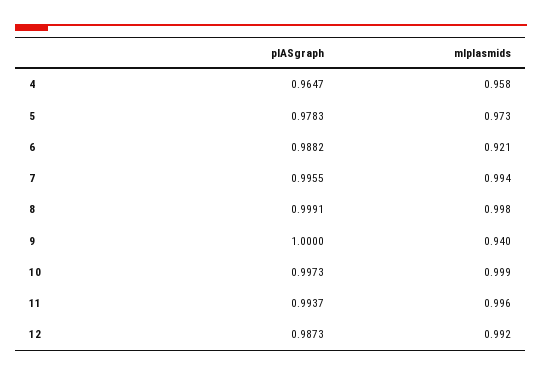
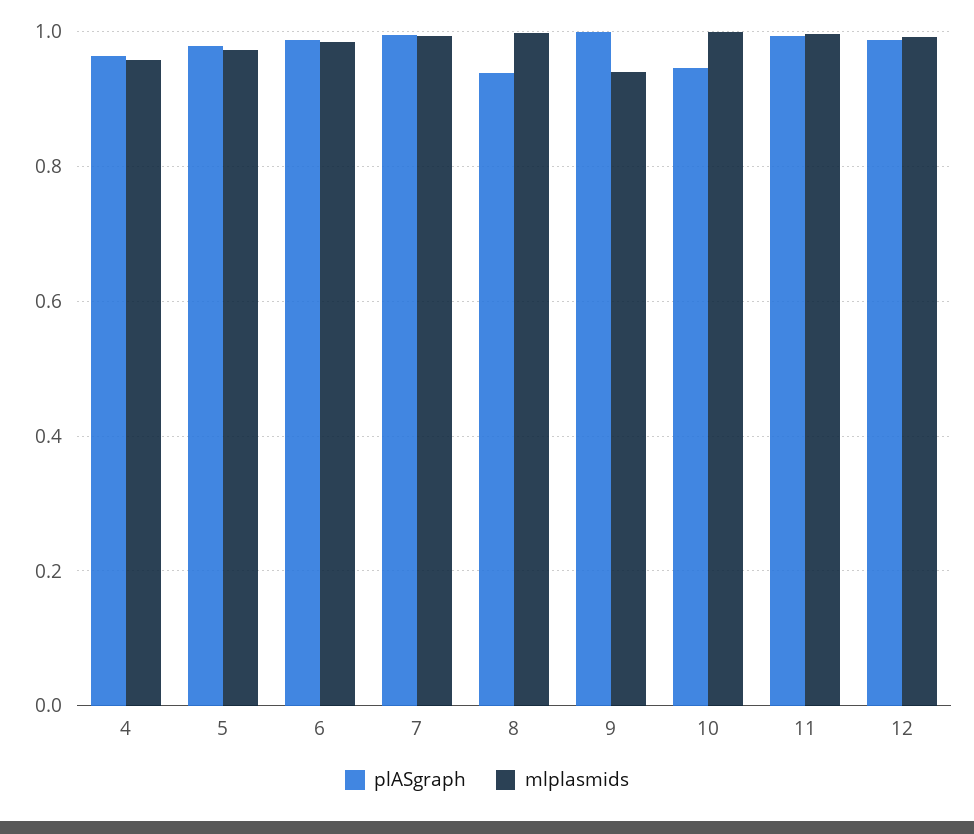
  {
    "plASgraph": {
      "4": 0.9647,
      "5": 0.9783,
      "6": 0.9882,
      "7": 0.9955,
-     "8": 0.9991,
+     "8": 0.94,
      "9": 1,
-     "10": 0.9973,
+     "10": 0.94,
      "11": 0.9937,
      "12": 0.9873
    },
    "mlplasmids": {
      "4": 0.958,
      "5": 0.973,
-     "6": 0.921,
+     "6": 0.98,
      "7": 0.994,
      "8": 0.998,
      "9": 0.94,
      "10": 0.999,
      "11": 0.996,
      "12": 0.992
    }
  }

